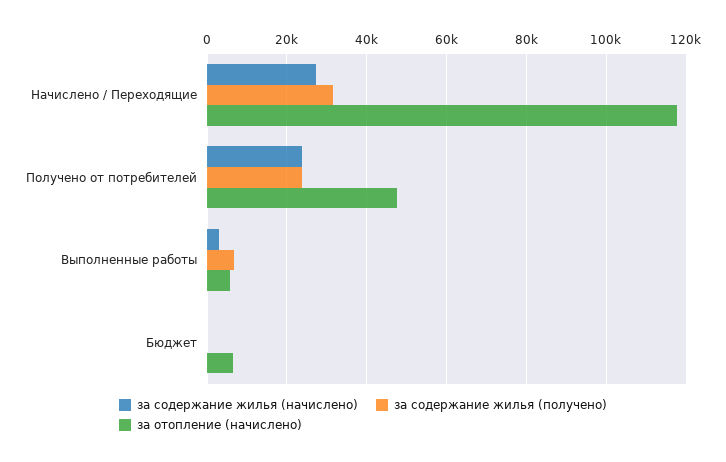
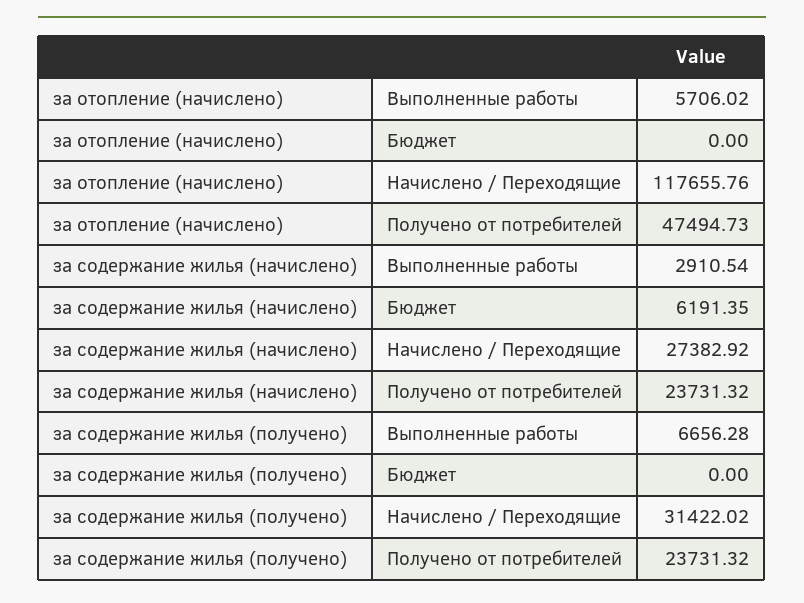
  {
    "за содержание жилья (начислено)": {
      "Начислено / Переходящие": 27382.92,
      "Получено от потребителей": 23731.32,
      "Выполненные работы": 2910.54,
-     "Бюджет": 0
+     "Бюджет": 6191.35
    },
    "за содержание жилья (получено)": {
      "Начислено / Переходящие": 31422.02,
      "Получено от потребителей": 23731.32,
      "Выполненные работы": 6656.28,
      "Бюджет": 0
    },
    "за отопление (начислено)": {
      "Начислено / Переходящие": 117655.76,
      "Получено от потребителей": 47494.73,
      "Выполненные работы": 5706.02,
-     "Бюджет": 6000
+     "Бюджет": 0
    }
  }

